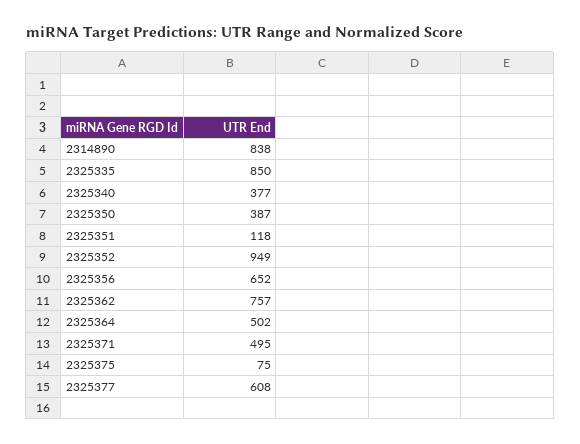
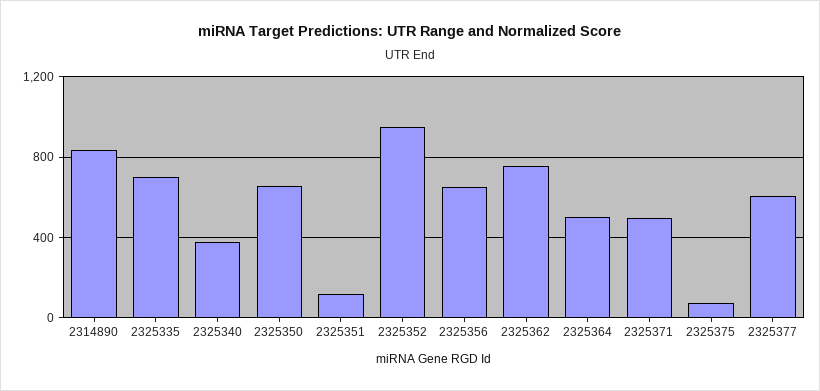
  {
    "2314890": 838,
-   "2325335": 850,
+   "2325335": 700,
    "2325340": 377,
-   "2325350": 387,
+   "2325350": 650,
    "2325351": 118,
    "2325352": 949,
    "2325356": 652,
    "2325362": 757,
    "2325364": 502,
    "2325371": 495,
    "2325375": 75,
    "2325377": 608
  }

